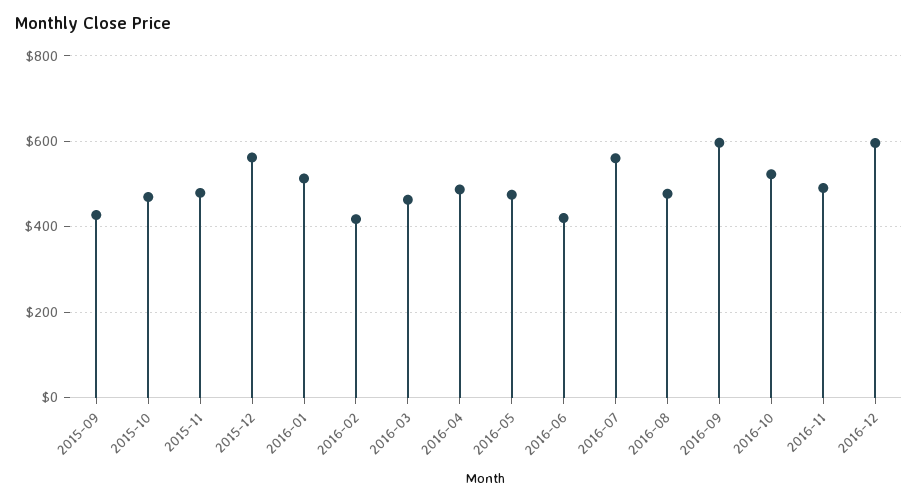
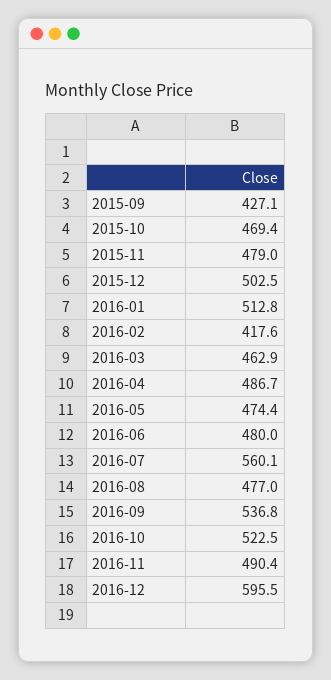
  {
    "2015-09": 427.1,
    "2015-10": 469.4,
    "2015-11": 479,
-   "2015-12": 560,
+   "2015-12": 502.5,
    "2016-01": 512.8,
    "2016-02": 417.6,
    "2016-03": 462.9,
    "2016-04": 486.7,
    "2016-05": 474.4,
-   "2016-06": 420,
+   "2016-06": 480,
    "2016-07": 560.1,
    "2016-08": 477,
-   "2016-09": 600,
+   "2016-09": 536.8,
    "2016-10": 522.5,
    "2016-11": 490.4,
    "2016-12": 595.5
  }

